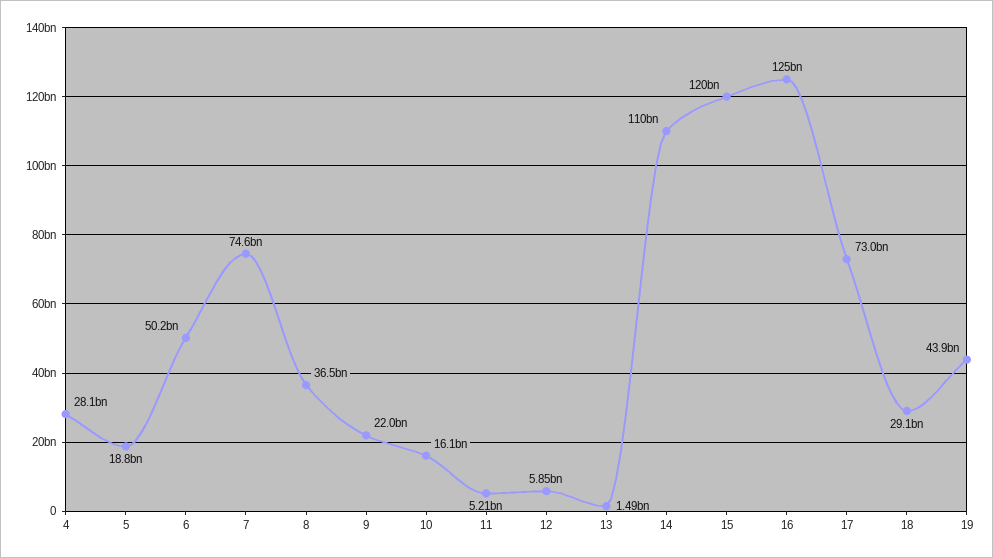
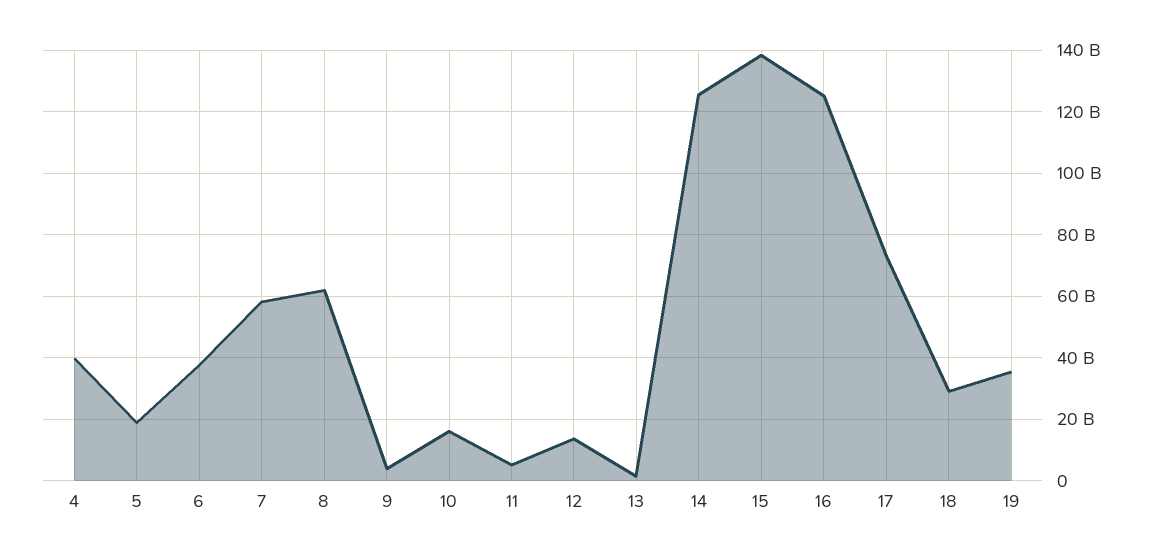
  {
-   "4": 28100000000,
+   "4": 40000000000,
    "5": 18800000000,
-   "6": 50200000000,
+   "6": 38000000000,
-   "7": 74600000000,
+   "7": 58000000000,
-   "8": 36500000000,
+   "8": 62000000000,
-   "9": 22000000000,
+   "9": 4000000000,
    "10": 16100000000,
    "11": 5210000000,
-   "12": 5850000000,
+   "12": 14000000000,
    "13": 1490000000,
-   "14": 110000000000,
+   "14": 126000000000,
-   "15": 120000000000,
+   "15": 138000000000,
    "16": 125000000000,
    "17": 73000000000,
    "18": 29100000000,
-   "19": 43900000000
+   "19": 36000000000
  }

